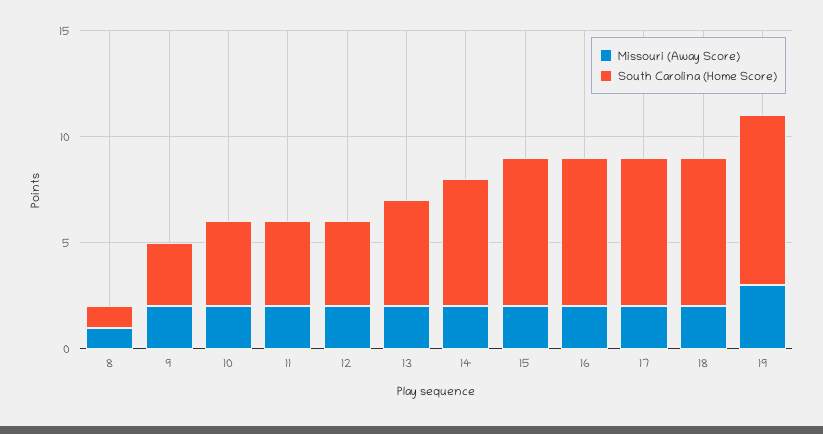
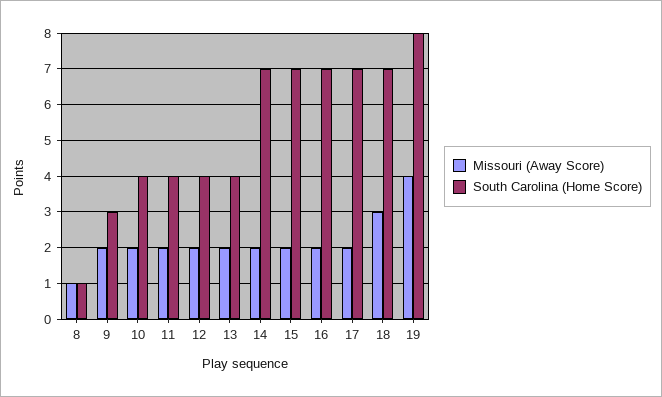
  {
    "Missouri (Away Score)": {
      "8": 1,
      "9": 2,
      "10": 2,
      "11": 2,
      "12": 2,
      "13": 2,
      "14": 2,
      "15": 2,
      "16": 2,
      "17": 2,
-     "18": 2,
+     "18": 3,
-     "19": 3
+     "19": 4
    },
    "South Carolina (Home Score)": {
      "8": 1,
      "9": 3,
      "10": 4,
      "11": 4,
      "12": 4,
-     "13": 5,
+     "13": 4,
-     "14": 6,
+     "14": 7,
      "15": 7,
      "16": 7,
      "17": 7,
      "18": 7,
      "19": 8
    }
  }

